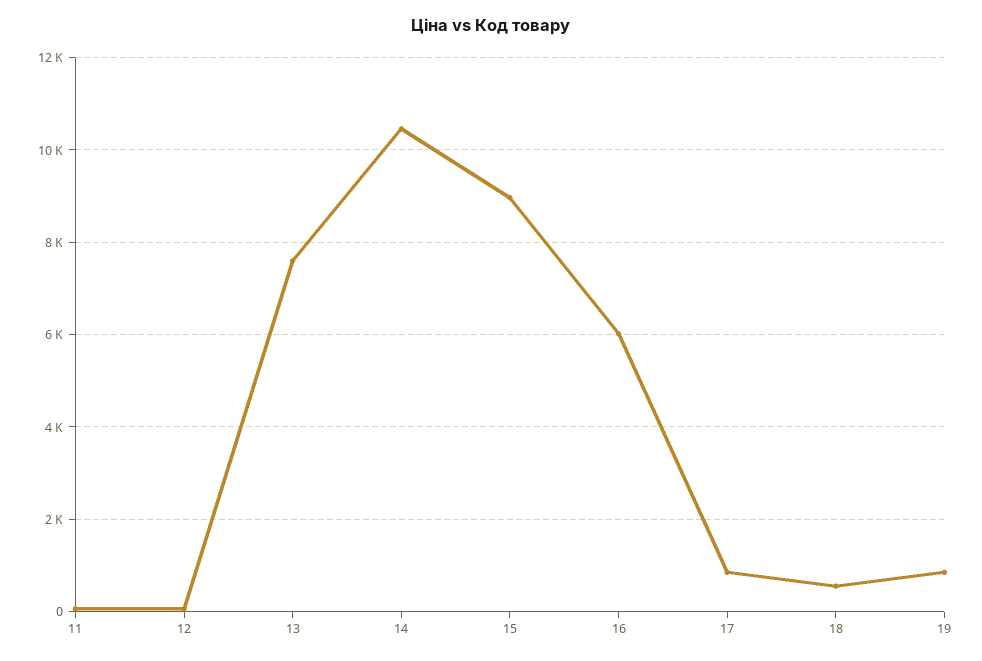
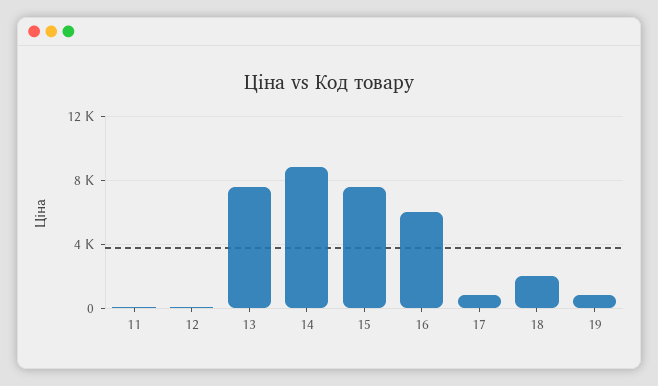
  {
    "11": 0,
    "12": 0,
    "13": 7600,
-   "14": 10400,
+   "14": 9000,
-   "15": 9000,
+   "15": 7500,
    "16": 6000,
    "17": 800,
-   "18": 600,
+   "18": 2000,
    "19": 800
  }

